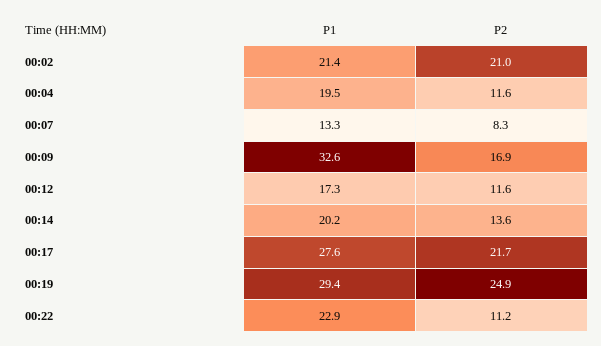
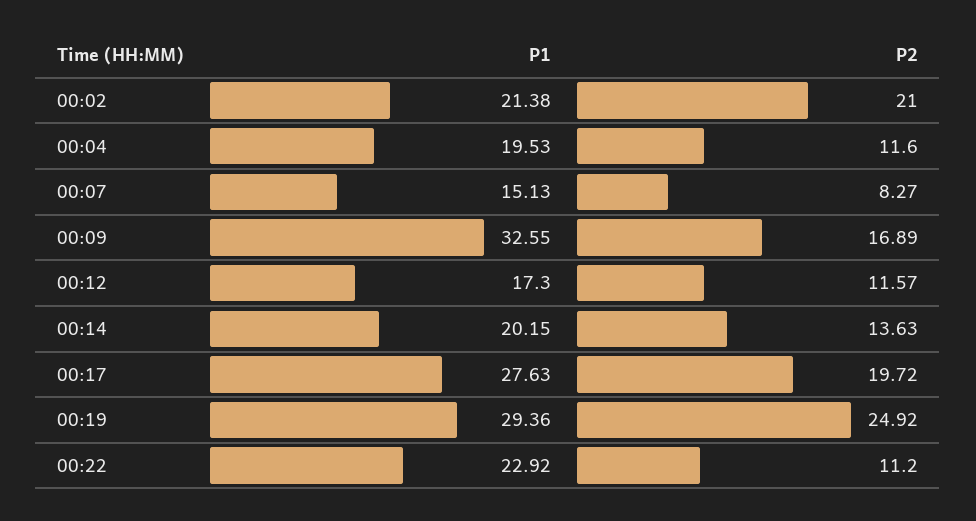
  {
    "P1": {
      "00:02": 21.38,
      "00:04": 19.53,
-     "00:07": 13.3,
+     "00:07": 15.13,
      "00:09": 32.55,
      "00:12": 17.3,
      "00:14": 20.15,
      "00:17": 27.63,
      "00:19": 29.36,
      "00:22": 22.92
    },
    "P2": {
      "00:02": 21,
      "00:04": 11.6,
      "00:07": 8.27,
      "00:09": 16.89,
      "00:12": 11.57,
      "00:14": 13.63,
-     "00:17": 21.7,
+     "00:17": 19.72,
      "00:19": 24.92,
      "00:22": 11.2
    }
  }

